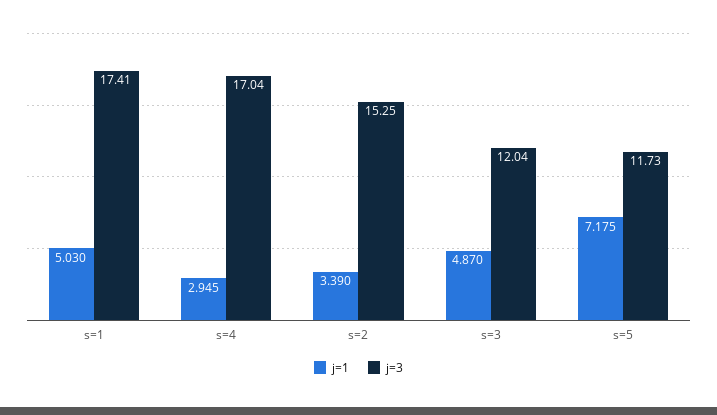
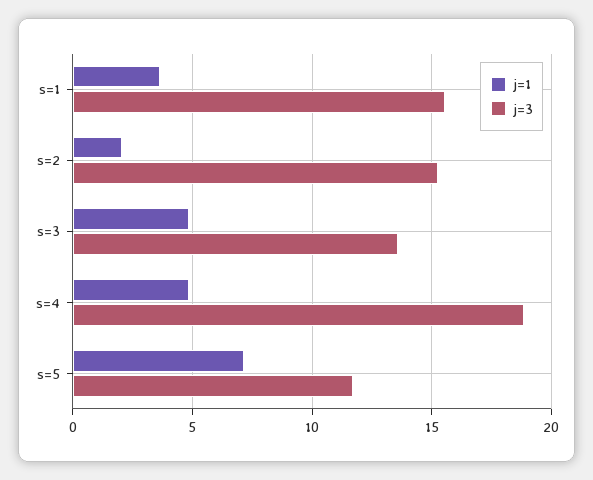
  {
    "j=1": {
-     "s=1": 5.03,
+     "s=1": 3.5,
-     "s=4": 2.945,
+     "s=4": 5,
-     "s=2": 3.39,
+     "s=2": 2,
      "s=3": 4.87,
      "s=5": 7.175
    },
    "j=3": {
-     "s=1": 17.41,
+     "s=1": 15.5,
-     "s=4": 17.04,
+     "s=4": 19,
      "s=2": 15.25,
-     "s=3": 12.04,
+     "s=3": 13.5,
      "s=5": 11.73
    }
  }

